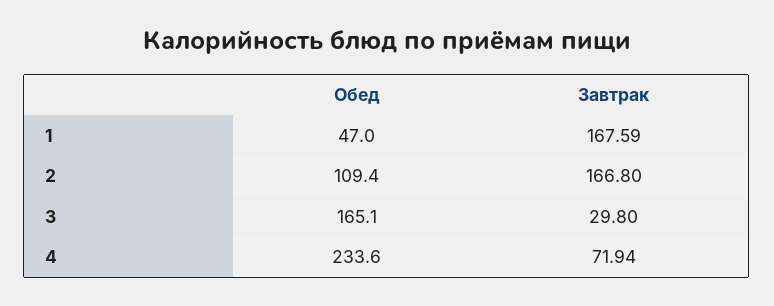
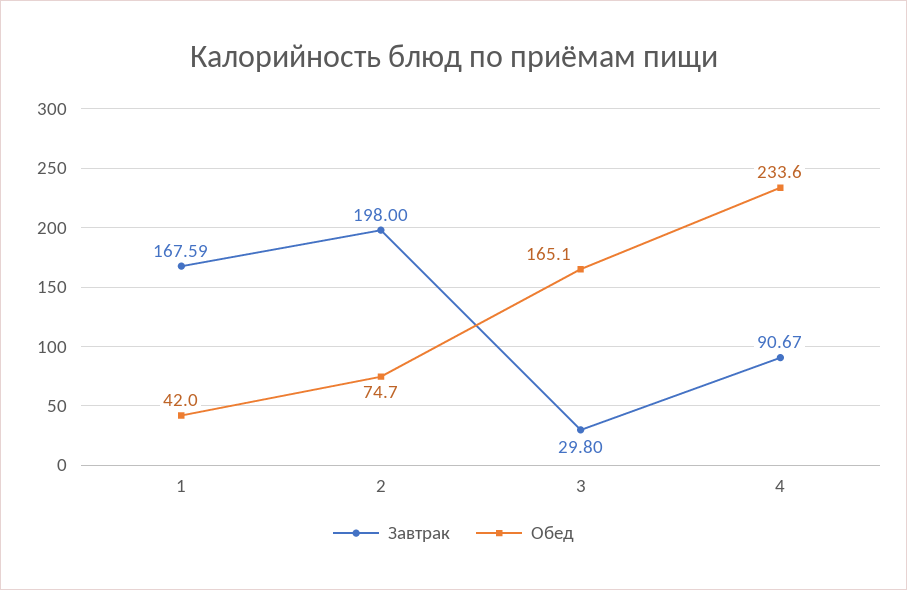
  {
    "Обед": {
-     "1": 47,
+     "1": 42,
-     "2": 109.4,
+     "2": 74.7,
      "3": 165.1,
      "4": 233.6
    },
    "Завтрак": {
      "1": 167.59,
-     "2": 166.8,
+     "2": 198,
      "3": 29.8,
-     "4": 71.94
+     "4": 90.67
    }
  }

